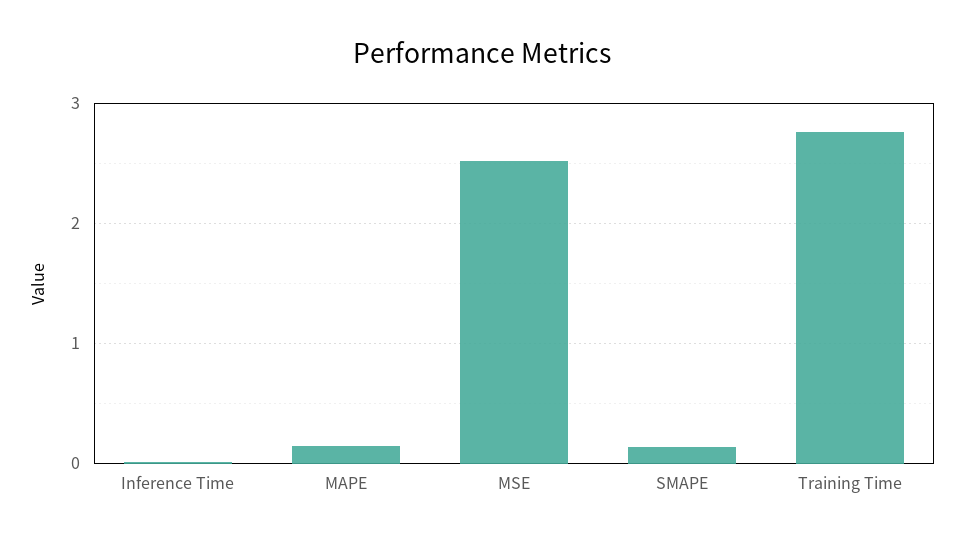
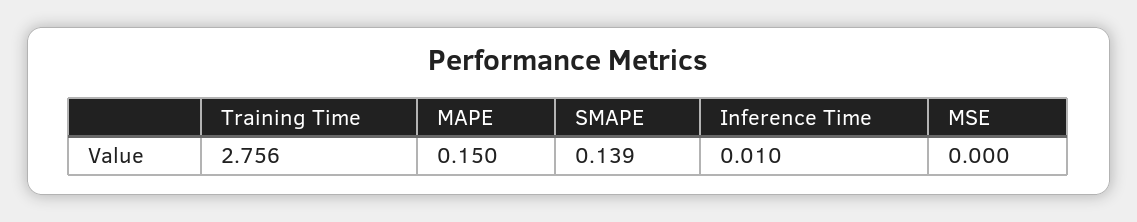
  {
    "Inference Time": 0.01,
    "MAPE": 0.15,
-   "MSE": 2.5,
+   "MSE": 0,
    "SMAPE": 0.139,
    "Training Time": 2.756
  }

